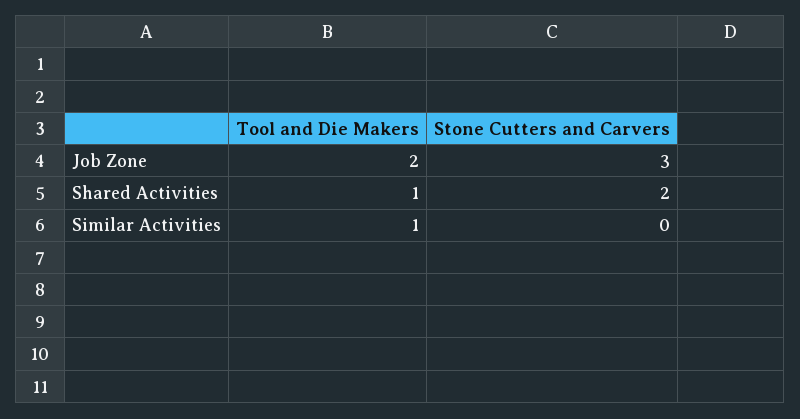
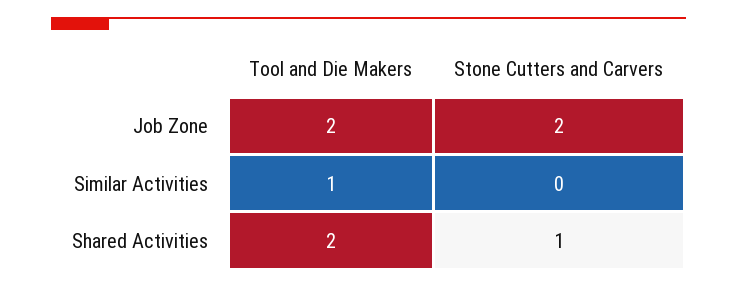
  {
    "Tool and Die Makers": {
      "Job Zone": 2,
-     "Shared Activities": 1,
+     "Shared Activities": 2,
      "Similar Activities": 1
    },
    "Stone Cutters and Carvers": {
-     "Job Zone": 3,
+     "Job Zone": 2,
-     "Shared Activities": 2,
+     "Shared Activities": 1,
      "Similar Activities": 0
    }
  }

